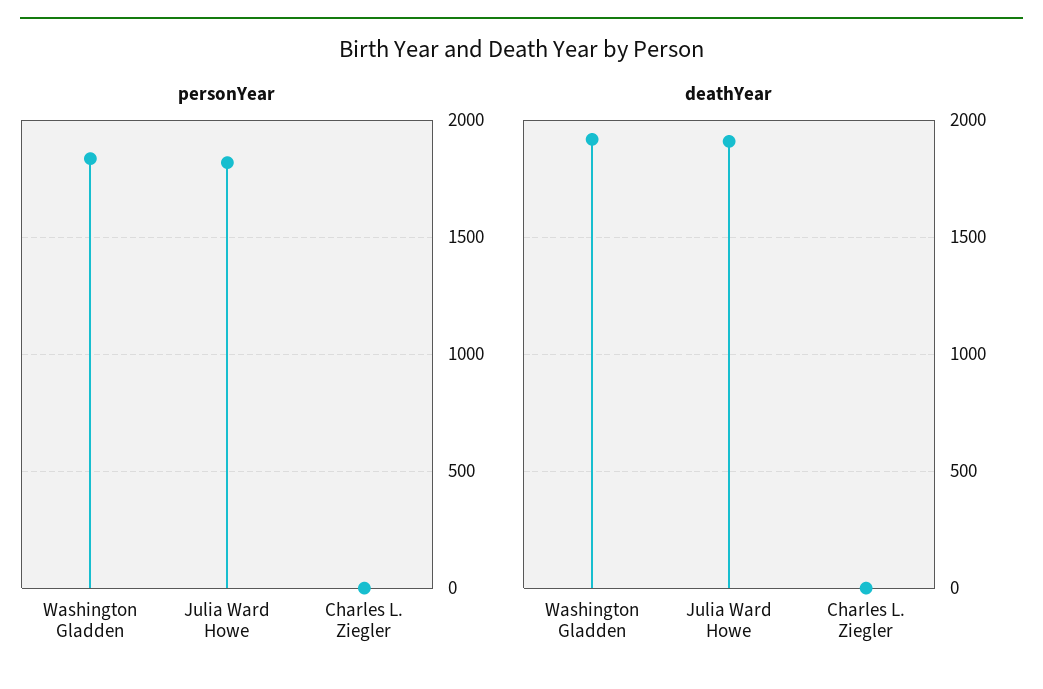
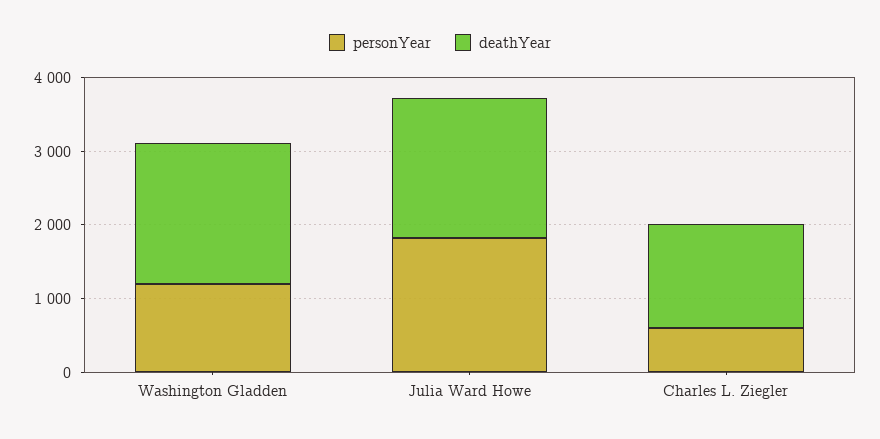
  {
    "personYear": {
-     "Washington Gladden": 1850,
+     "Washington Gladden": 1200,
      "Julia Ward Howe": 1800,
-     "Charles L. Ziegler": 0
+     "Charles L. Ziegler": 600
    },
    "deathYear": {
      "Washington Gladden": 1900,
      "Julia Ward Howe": 1900,
-     "Charles L. Ziegler": 0
+     "Charles L. Ziegler": 1400
    }
  }

